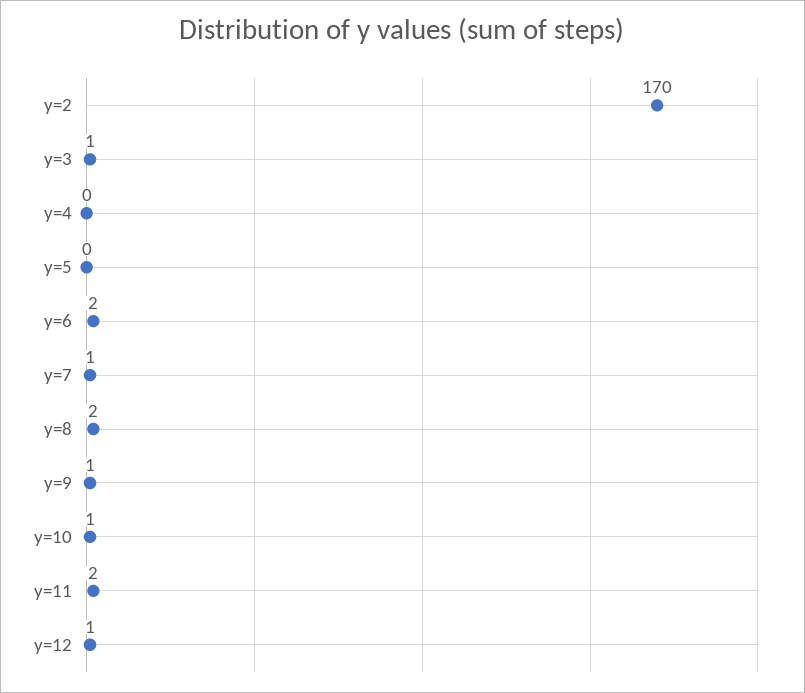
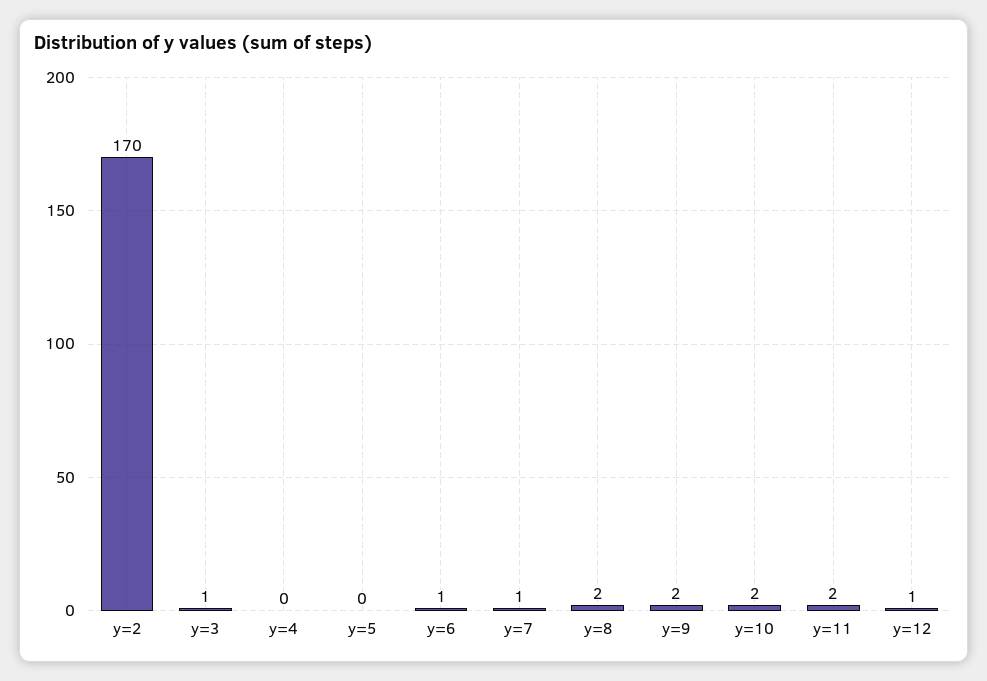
  {
    "y=2": 170,
    "y=3": 1,
    "y=4": 0,
    "y=5": 0,
-   "y=6": 2,
+   "y=6": 1,
    "y=7": 1,
    "y=8": 2,
-   "y=9": 1,
+   "y=9": 2,
-   "y=10": 1,
+   "y=10": 2,
    "y=11": 2,
    "y=12": 1
  }

